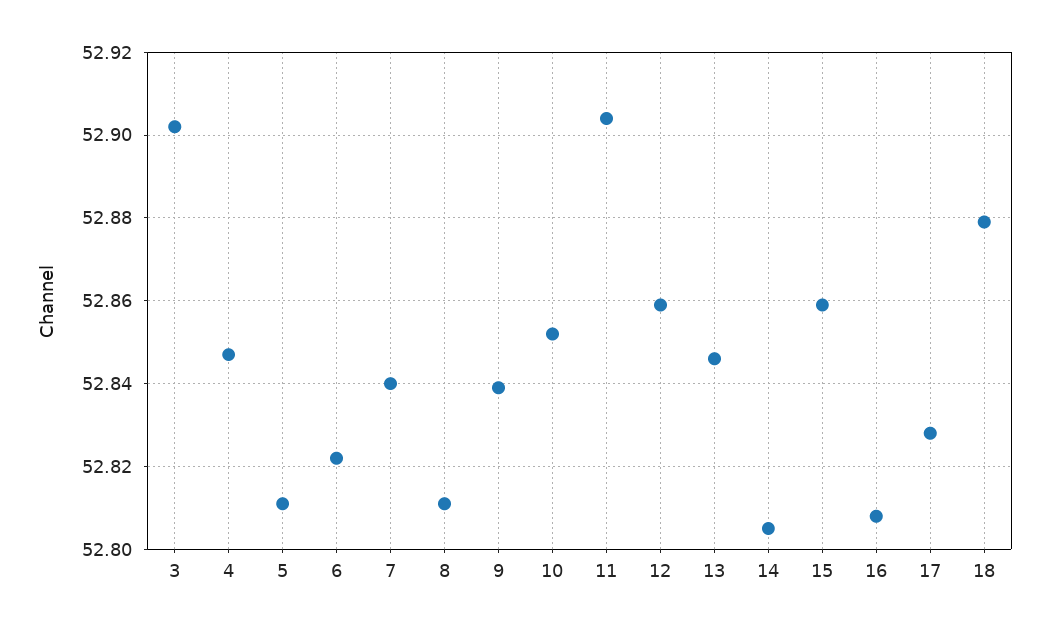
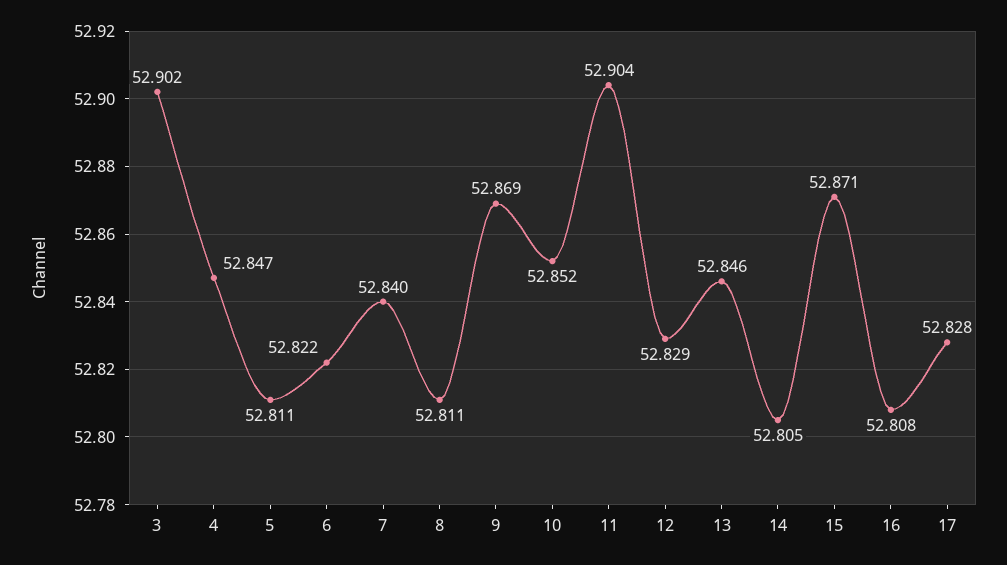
  {
    "3": 52.902,
    "4": 52.847,
    "5": 52.811,
    "6": 52.822,
    "7": 52.84,
    "8": 52.811,
-   "9": 52.84,
+   "9": 52.869,
    "10": 52.852,
    "11": 52.904,
-   "12": 52.86,
+   "12": 52.829,
    "13": 52.846,
    "14": 52.805,
-   "15": 52.86,
+   "15": 52.871,
    "16": 52.808,
-   "17": 52.828,
+   "17": 52.828
-   "18": 52.88
  }

